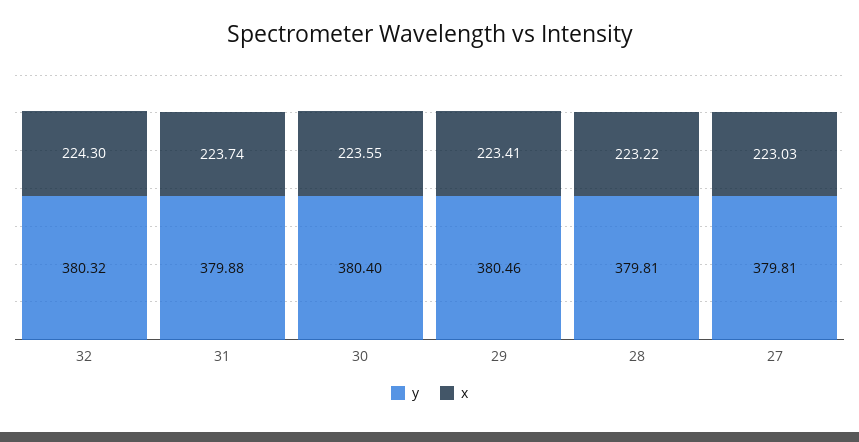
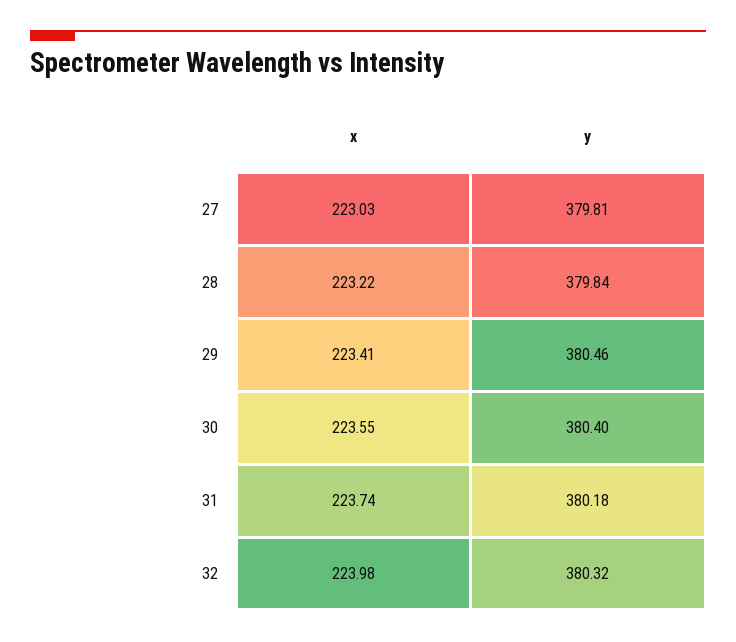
  {
    "y": {
      "32": 380.32,
-     "31": 379.88,
+     "31": 380.18,
      "30": 380.4,
      "29": 380.46,
-     "28": 379.81,
+     "28": 379.84,
      "27": 379.81
    },
    "x": {
-     "32": 224.3,
+     "32": 223.98,
      "31": 223.74,
      "30": 223.55,
      "29": 223.41,
      "28": 223.22,
      "27": 223.03
    }
  }

